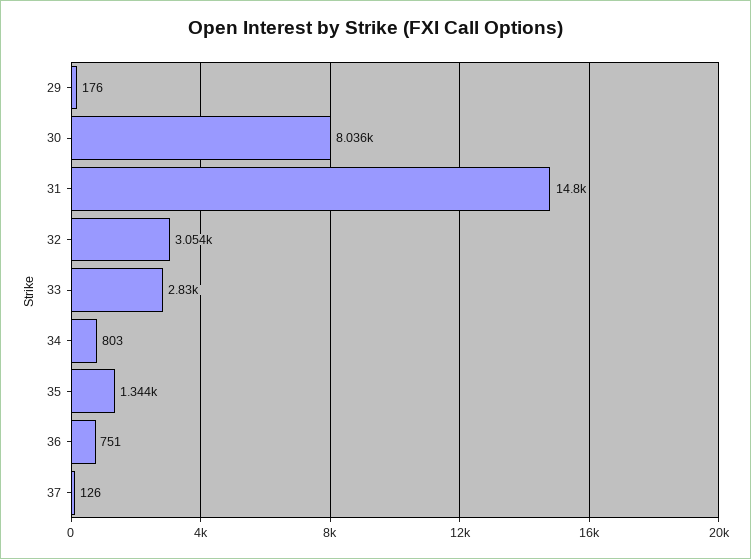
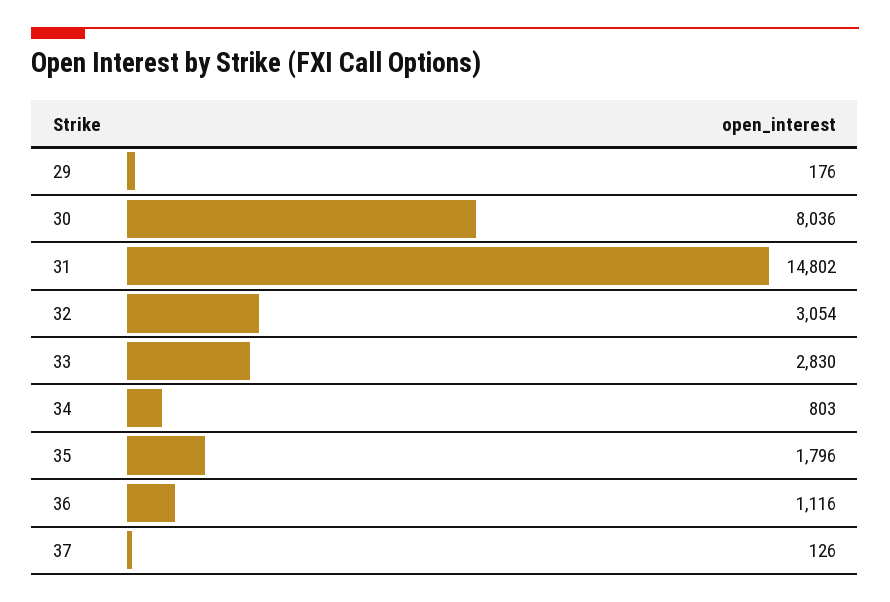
  {
    "29": 176,
    "30": 8036,
    "31": 14802,
    "32": 3054,
    "33": 2830,
    "34": 803,
-   "35": 1344,
+   "35": 1796,
-   "36": 751,
+   "36": 1116,
    "37": 126
  }

